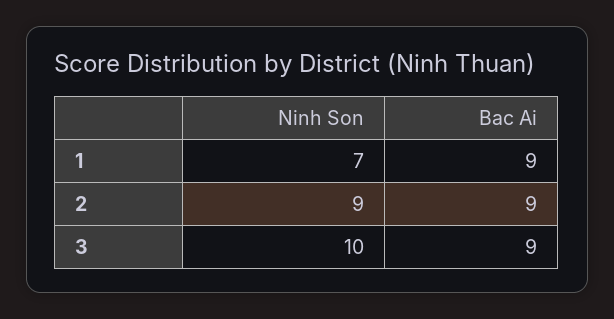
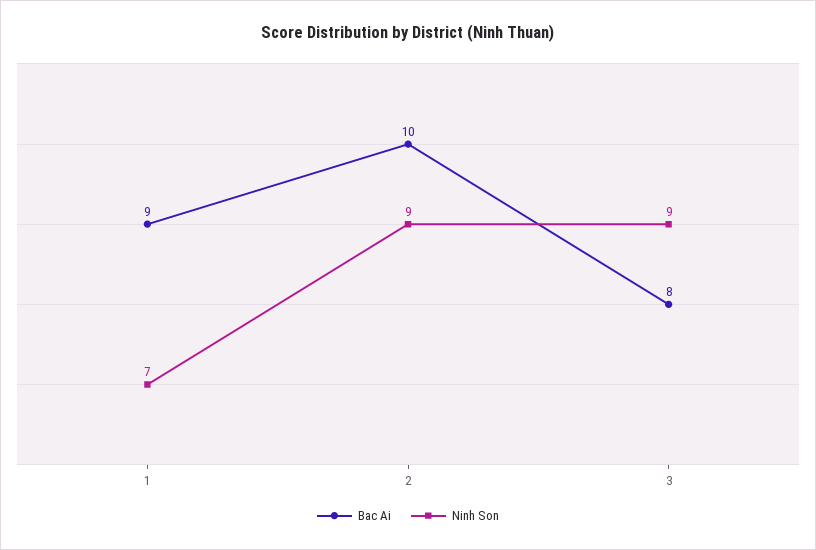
  {
    "Ninh Son": {
      "1": 7,
      "2": 9,
-     "3": 10
+     "3": 9
    },
    "Bac Ai": {
      "1": 9,
-     "2": 9,
+     "2": 10,
-     "3": 9
+     "3": 8
    }
  }

